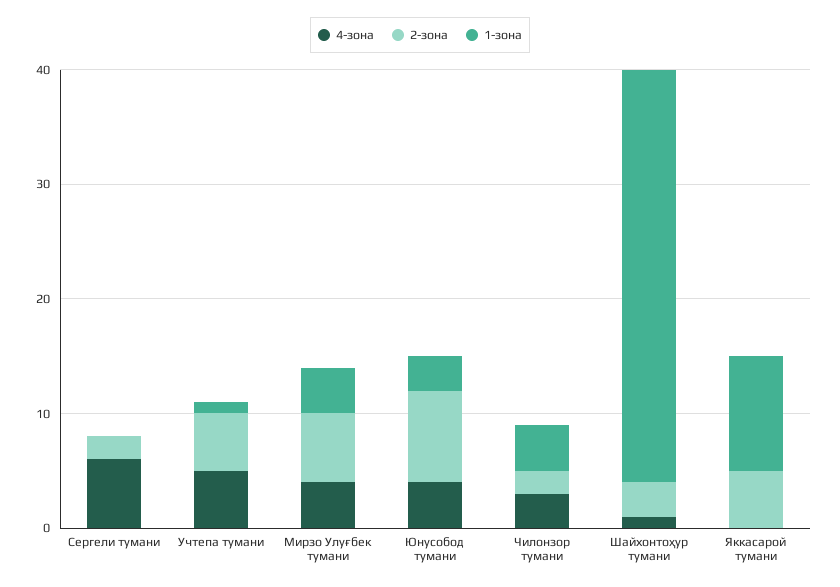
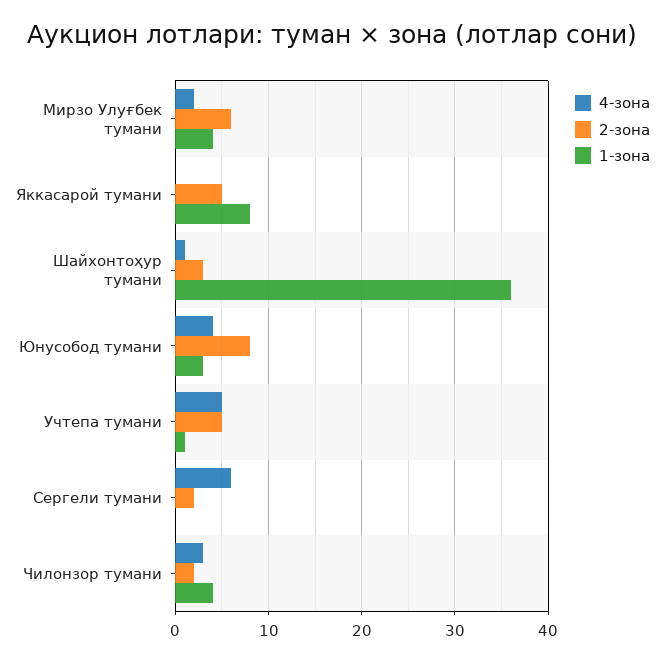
  {
    "4-зона": {
      "Сергели тумани": 6,
      "Учтепа тумани": 5,
-     "Мирзо Улуғбек тумани": 4,
+     "Мирзо Улуғбек тумани": 2,
      "Юнусобод тумани": 4,
      "Чилонзор тумани": 3,
      "Шайхонтоҳур тумани": 1,
      "Яккасарой тумани": 0
    },
    "2-зона": {
      "Сергели тумани": 2,
      "Учтепа тумани": 5,
      "Мирзо Улуғбек тумани": 6,
      "Юнусобод тумани": 8,
      "Чилонзор тумани": 2,
      "Шайхонтоҳур тумани": 3,
      "Яккасарой тумани": 5
    },
    "1-зона": {
      "Сергели тумани": 0,
      "Учтепа тумани": 1,
      "Мирзо Улуғбек тумани": 4,
      "Юнусобод тумани": 3,
      "Чилонзор тумани": 4,
      "Шайхонтоҳур тумани": 36,
-     "Яккасарой тумани": 10
+     "Яккасарой тумани": 8
    }
  }

